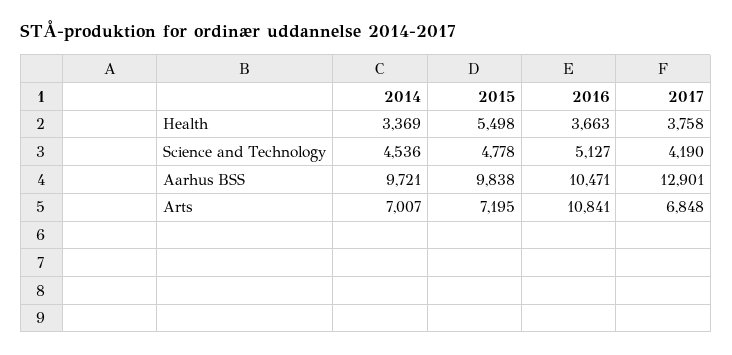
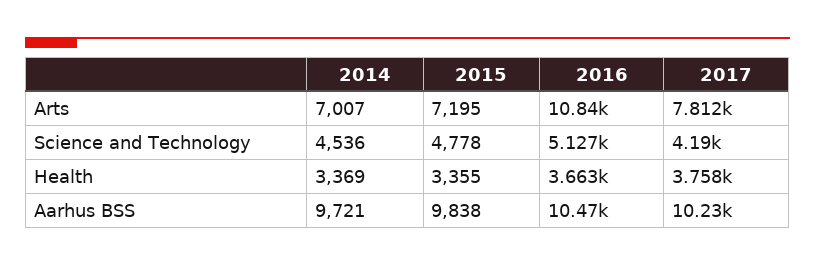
  {
    "2014": {
      "Health": 3369,
      "Science and Technology": 4536,
      "Aarhus BSS": 9721,
      "Arts": 7007
    },
    "2015": {
-     "Health": 5498,
+     "Health": 3355,
      "Science and Technology": 4778,
      "Aarhus BSS": 9838,
      "Arts": 7195
    },
    "2016": {
      "Health": 3663,
      "Science and Technology": 5127,
      "Aarhus BSS": 10471,
      "Arts": 10841
    },
    "2017": {
      "Health": 3758,
      "Science and Technology": 4190,
-     "Aarhus BSS": 12901,
+     "Aarhus BSS": 10230,
-     "Arts": 6848
+     "Arts": 7812
    }
  }

